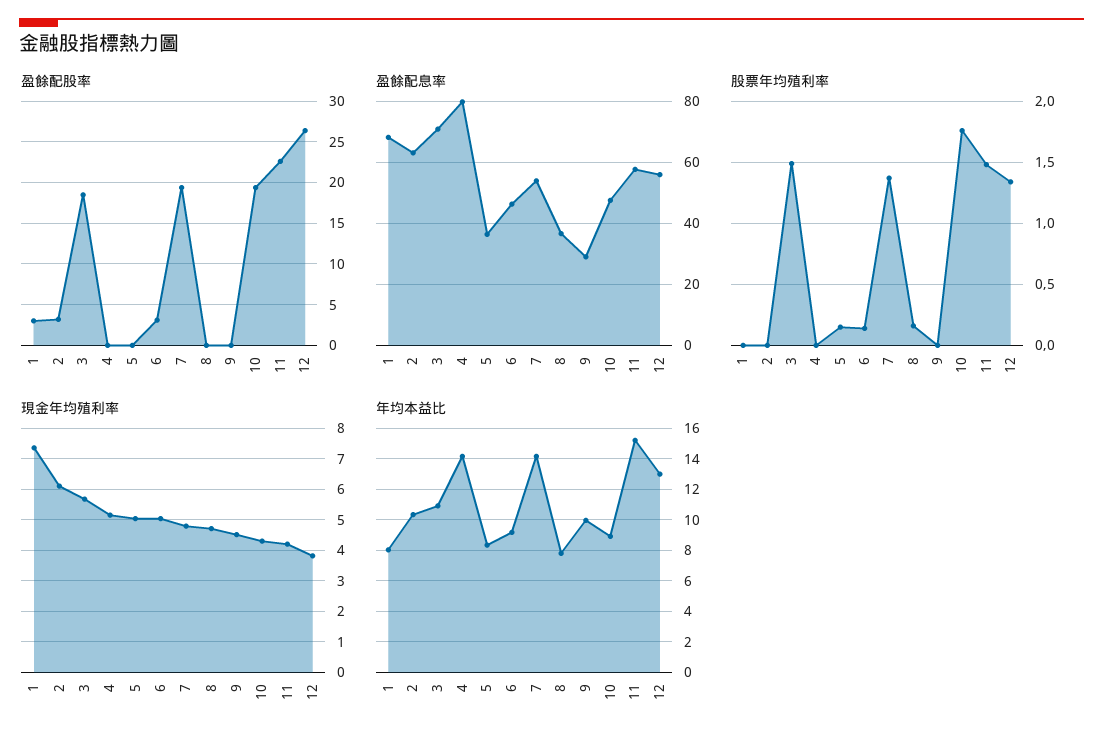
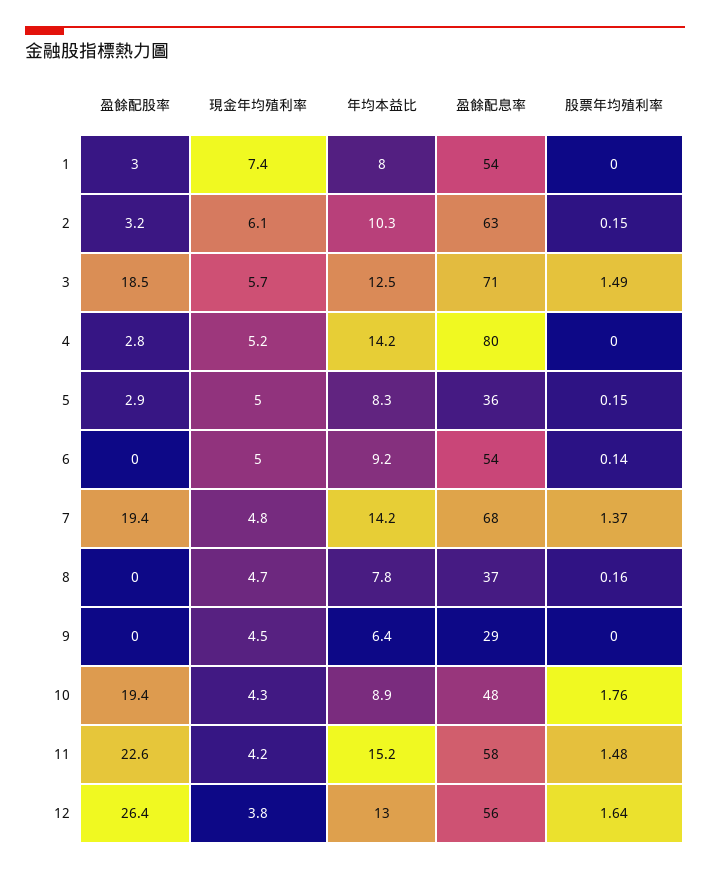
  {
    "盈餘配股率": {
      "1": 3,
      "2": 3.2,
      "3": 18.5,
-     "4": 0,
+     "4": 2.8,
-     "5": 0,
+     "5": 2.9,
-     "6": 3,
+     "6": 0,
      "7": 19.4,
      "8": 0,
      "9": 0,
      "10": 19.4,
      "11": 22.6,
      "12": 26.4
    },
    "盈餘配息率": {
-     "1": 68,
+     "1": 54,
      "2": 63,
      "3": 71,
      "4": 80,
      "5": 36,
-     "6": 46,
+     "6": 54,
-     "7": 54,
+     "7": 68,
      "8": 37,
      "9": 29,
      "10": 48,
      "11": 58,
      "12": 56
    },
    "股票年均殖利率": {
      "1": 0,
-     "2": 0,
+     "2": 0.15,
      "3": 1.49,
      "4": 0,
      "5": 0.15,
      "6": 0.14,
      "7": 1.37,
      "8": 0.16,
      "9": 0,
      "10": 1.76,
      "11": 1.48,
-     "12": 1.35
+     "12": 1.64
    },
    "現金年均殖利率": {
      "1": 7.4,
      "2": 6.1,
      "3": 5.7,
      "4": 5.2,
      "5": 5,
      "6": 5,
      "7": 4.8,
      "8": 4.7,
      "9": 4.5,
      "10": 4.3,
      "11": 4.2,
      "12": 3.8
    },
    "年均本益比": {
      "1": 8,
      "2": 10.3,
-     "3": 11,
+     "3": 12.5,
      "4": 14.2,
      "5": 8.3,
      "6": 9.2,
      "7": 14.2,
      "8": 7.8,
-     "9": 10,
+     "9": 6.4,
      "10": 8.9,
      "11": 15.2,
      "12": 13
    }
  }

